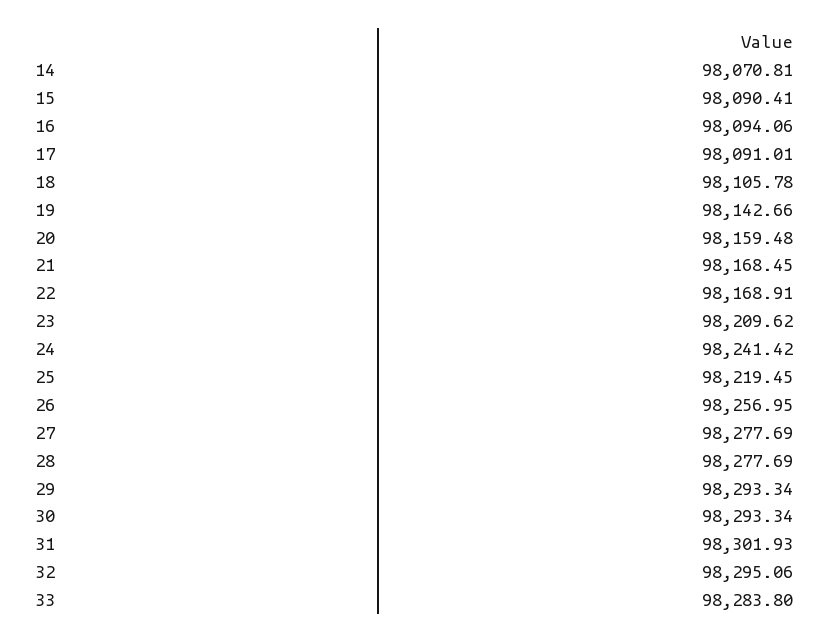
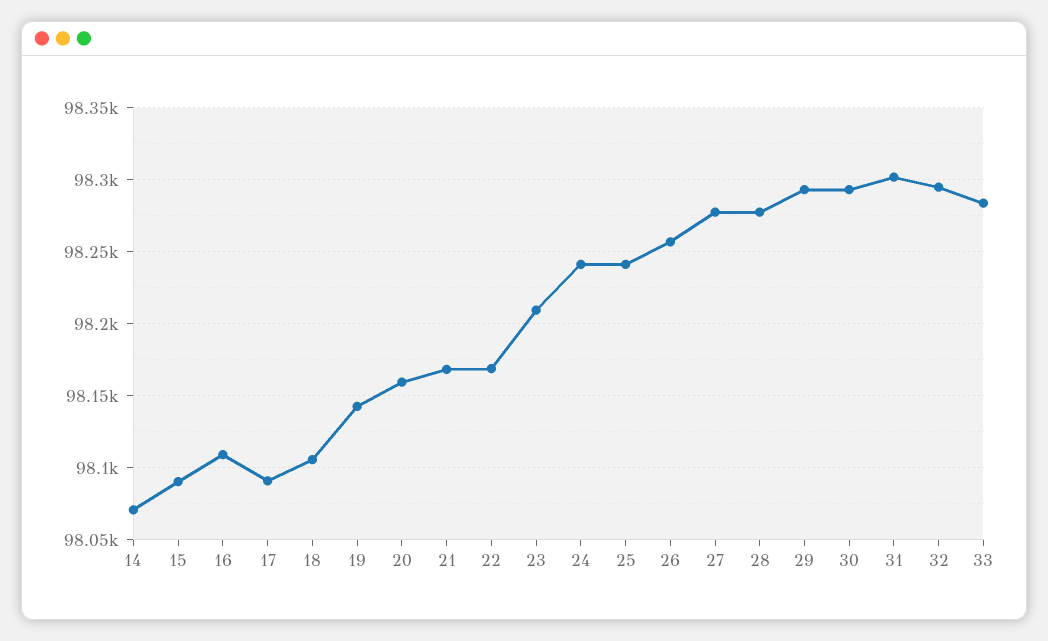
  {
    "14": 98070.81,
    "15": 98090.41,
-   "16": 98094.06,
+   "16": 98110,
    "17": 98091.01,
    "18": 98105.78,
    "19": 98142.66,
    "20": 98159.48,
    "21": 98168.45,
    "22": 98168.91,
    "23": 98209.62,
    "24": 98241.42,
-   "25": 98219.45,
+   "25": 98240,
    "26": 98256.95,
    "27": 98277.69,
    "28": 98277.69,
    "29": 98293.34,
    "30": 98293.34,
    "31": 98301.93,
    "32": 98295.06,
    "33": 98283.8
  }

